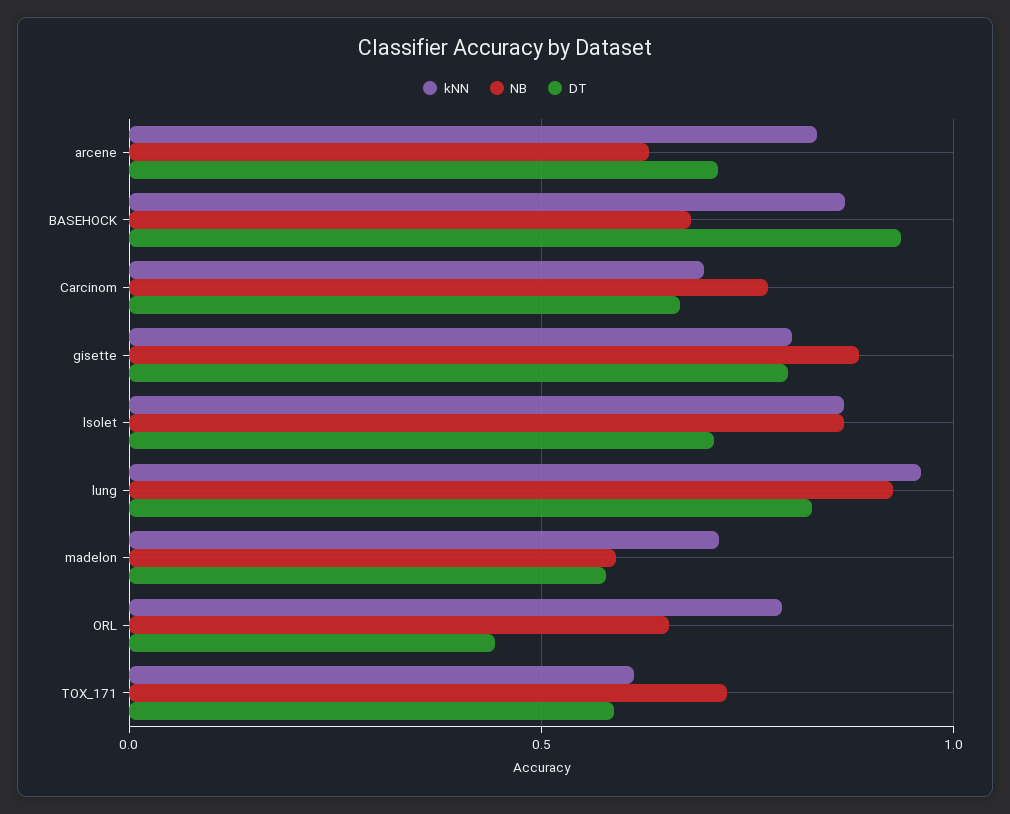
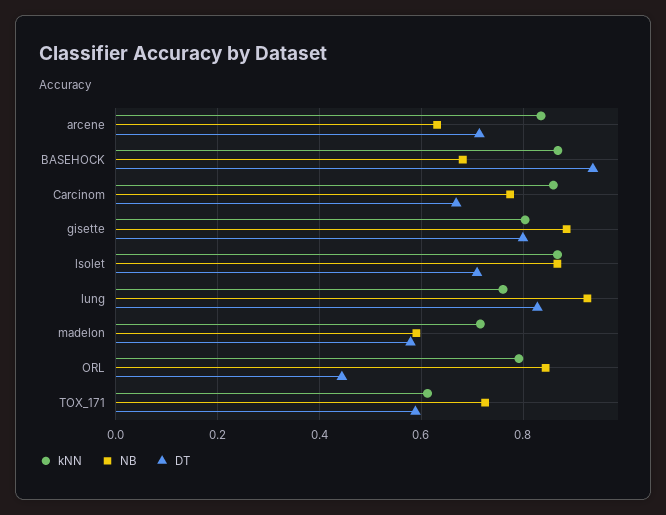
  {
    "kNN": {
      "arcene": 0.84,
      "BASEHOCK": 0.86,
-     "Carcinom": 0.7,
+     "Carcinom": 0.86,
      "gisette": 0.8,
      "lsolet": 0.86,
-     "lung": 0.95,
+     "lung": 0.76,
      "madelon": 0.72,
      "ORL": 0.8,
      "TOX_171": 0.62
    },
    "NB": {
      "arcene": 0.64,
      "BASEHOCK": 0.68,
      "Carcinom": 0.78,
      "gisette": 0.88,
      "lsolet": 0.86,
      "lung": 0.92,
      "madelon": 0.6,
-     "ORL": 0.65,
+     "ORL": 0.84,
      "TOX_171": 0.72
    },
    "DT": {
      "arcene": 0.72,
      "BASEHOCK": 0.94,
      "Carcinom": 0.66,
      "gisette": 0.8,
      "lsolet": 0.7,
      "lung": 0.82,
      "madelon": 0.58,
      "ORL": 0.44,
      "TOX_171": 0.58
    }
  }

